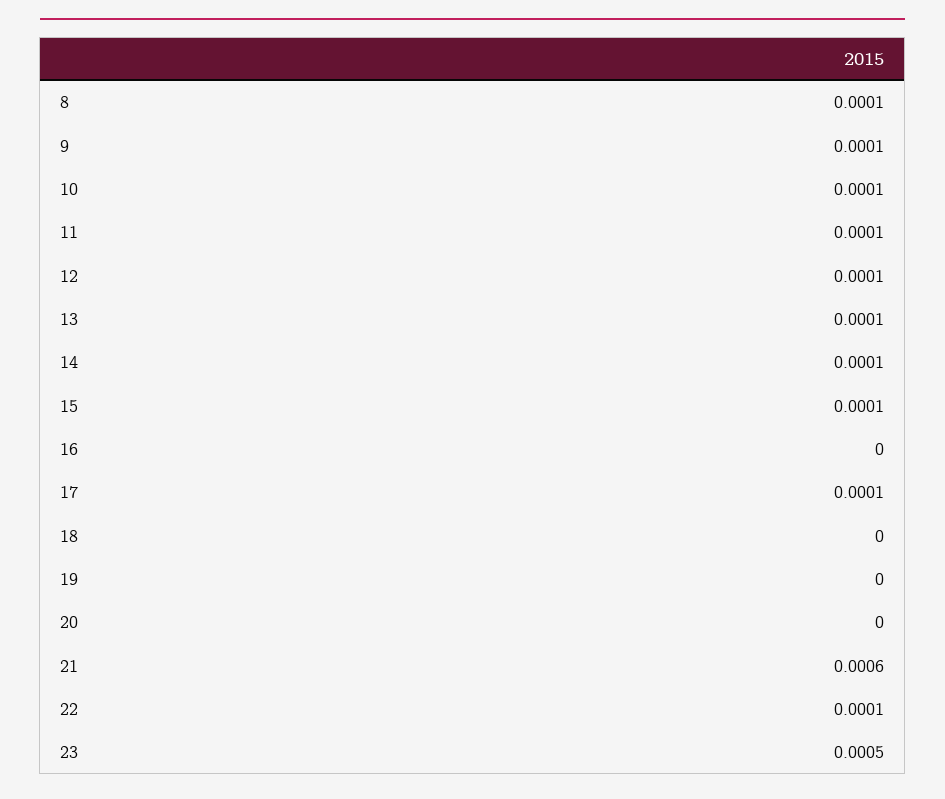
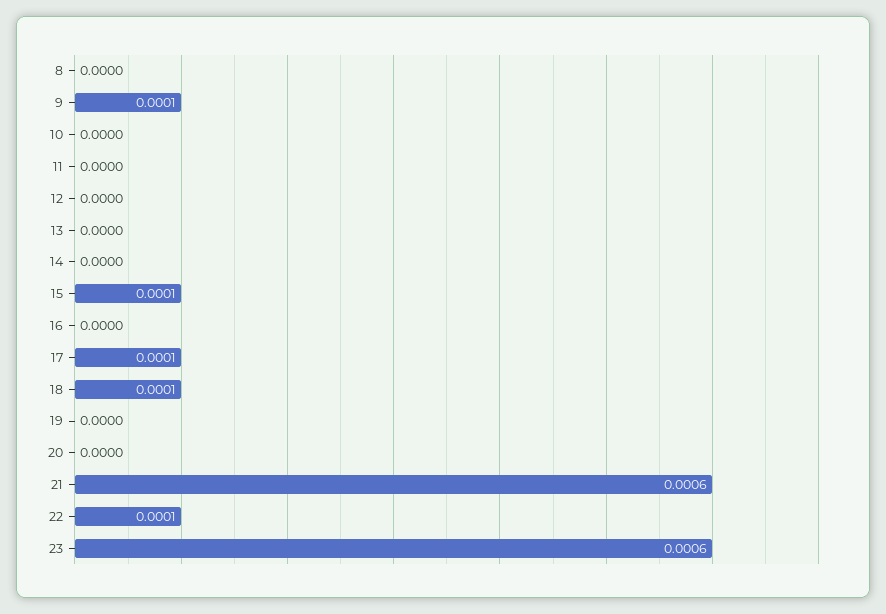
  {
-   "8": 0.0001,
+   "8": 0,
    "9": 0.0001,
-   "10": 0.0001,
+   "10": 0,
-   "11": 0.0001,
+   "11": 0,
-   "12": 0.0001,
+   "12": 0,
-   "13": 0.0001,
+   "13": 0,
-   "14": 0.0001,
+   "14": 0,
    "15": 0.0001,
    "16": 0,
    "17": 0.0001,
-   "18": 0,
+   "18": 0.0001,
    "19": 0,
    "20": 0,
    "21": 0.0006,
    "22": 0.0001,
-   "23": 0.0005
+   "23": 0.0006
  }

